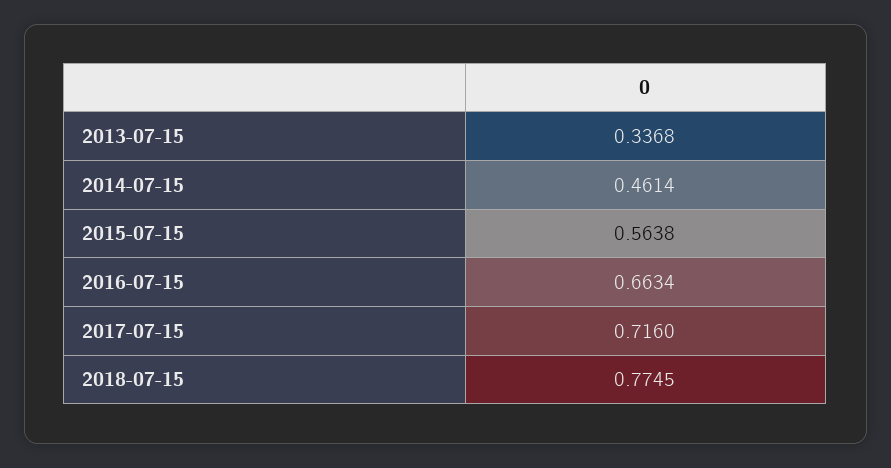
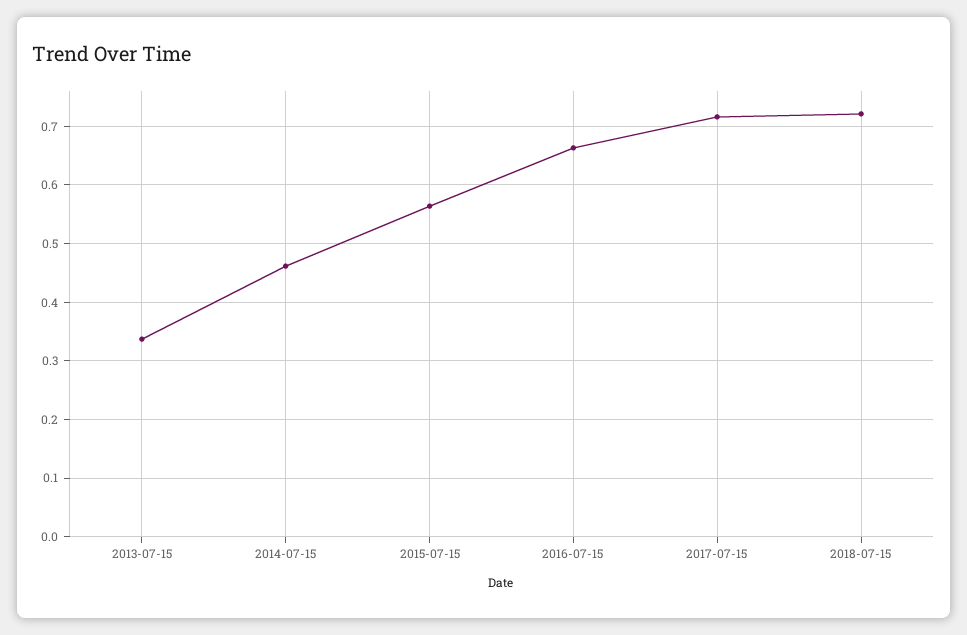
  {
    "2013-07-15": 0.3368,
    "2014-07-15": 0.4614,
    "2015-07-15": 0.5638,
    "2016-07-15": 0.6634,
    "2017-07-15": 0.716,
-   "2018-07-15": 0.7745
+   "2018-07-15": 0.72
  }

